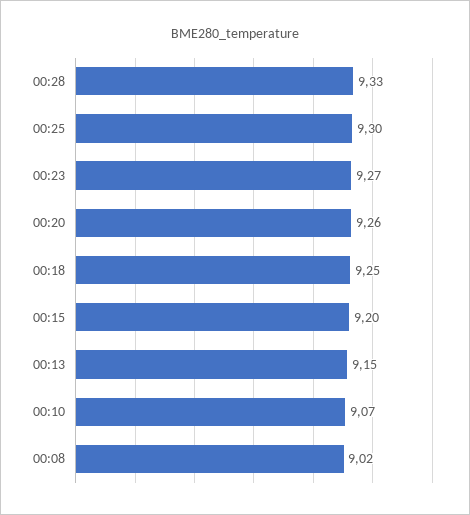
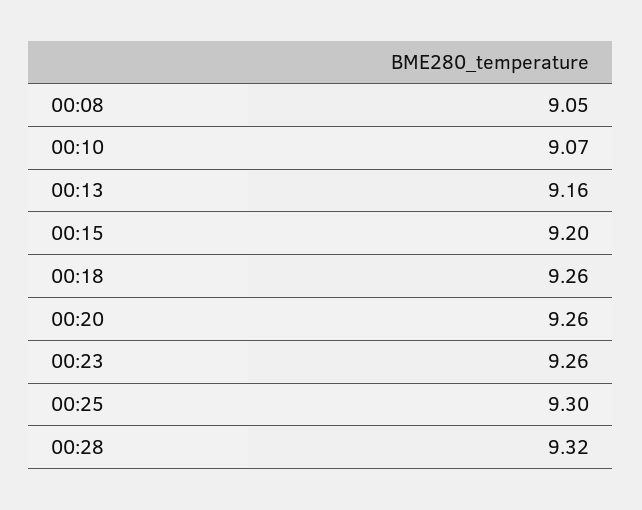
  {
-   "00:28": 9.33,
+   "00:28": 9.32,
    "00:25": 9.3,
-   "00:23": 9.27,
+   "00:23": 9.26,
    "00:20": 9.26,
-   "00:18": 9.25,
+   "00:18": 9.26,
    "00:15": 9.2,
-   "00:13": 9.15,
+   "00:13": 9.16,
    "00:10": 9.07,
-   "00:08": 9.02
+   "00:08": 9.05
  }

